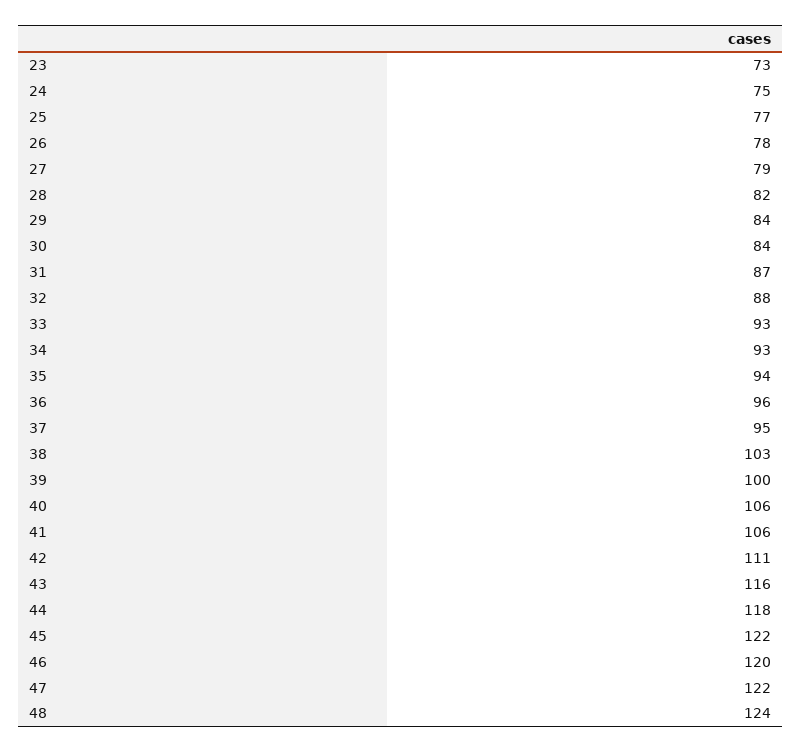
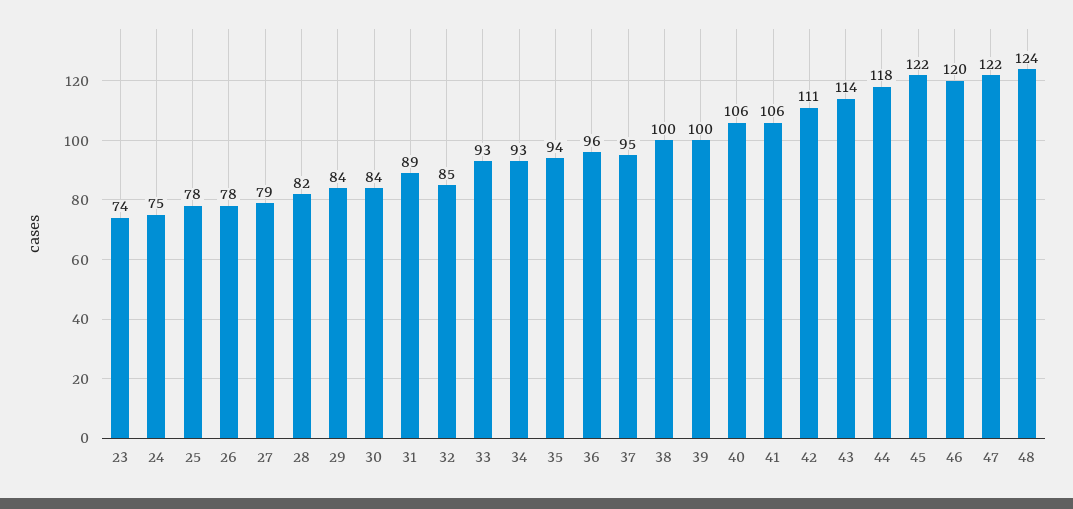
  {
-   "23": 73,
+   "23": 74,
    "24": 75,
-   "25": 77,
+   "25": 78,
    "26": 78,
    "27": 79,
    "28": 82,
    "29": 84,
    "30": 84,
-   "31": 87,
+   "31": 89,
-   "32": 88,
+   "32": 85,
    "33": 93,
    "34": 93,
    "35": 94,
    "36": 96,
    "37": 95,
-   "38": 103,
+   "38": 100,
    "39": 100,
    "40": 106,
    "41": 106,
    "42": 111,
-   "43": 116,
+   "43": 114,
    "44": 118,
    "45": 122,
    "46": 120,
    "47": 122,
    "48": 124
  }

